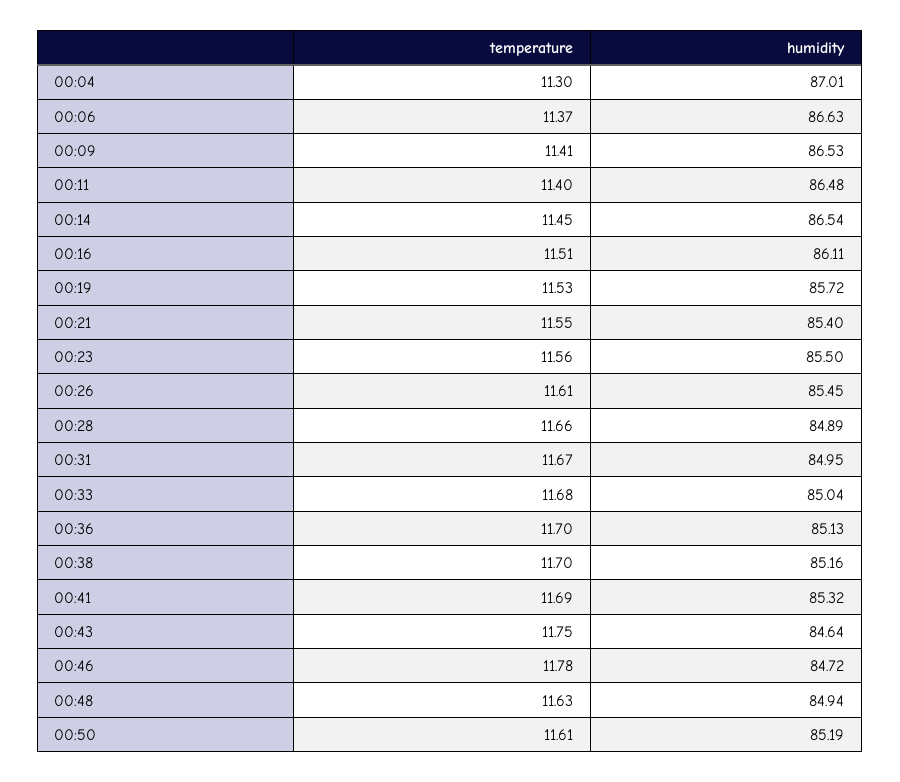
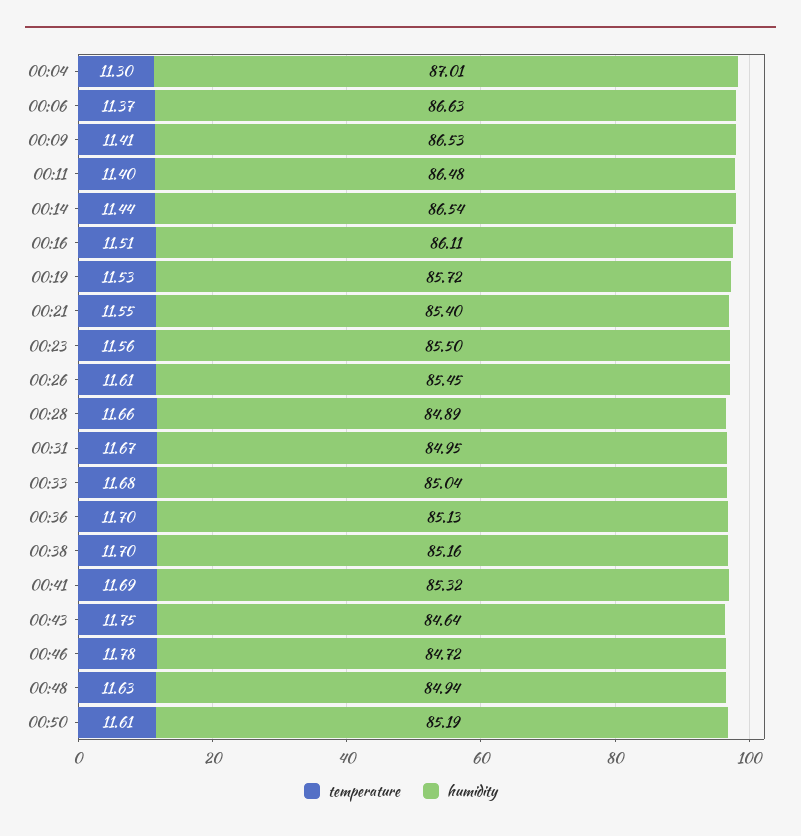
  {
    "temperature": {
      "00:04": 11.3,
      "00:06": 11.37,
      "00:09": 11.41,
      "00:11": 11.4,
-     "00:14": 11.45,
+     "00:14": 11.44,
      "00:16": 11.51,
      "00:19": 11.53,
      "00:21": 11.55,
      "00:23": 11.56,
      "00:26": 11.61,
      "00:28": 11.66,
      "00:31": 11.67,
      "00:33": 11.68,
      "00:36": 11.7,
      "00:38": 11.7,
      "00:41": 11.69,
      "00:43": 11.75,
      "00:46": 11.78,
      "00:48": 11.63,
      "00:50": 11.61
    },
    "humidity": {
      "00:04": 87.01,
      "00:06": 86.63,
      "00:09": 86.53,
      "00:11": 86.48,
      "00:14": 86.54,
      "00:16": 86.11,
      "00:19": 85.72,
      "00:21": 85.4,
      "00:23": 85.5,
      "00:26": 85.45,
      "00:28": 84.89,
      "00:31": 84.95,
      "00:33": 85.04,
      "00:36": 85.13,
      "00:38": 85.16,
      "00:41": 85.32,
      "00:43": 84.64,
      "00:46": 84.72,
      "00:48": 84.94,
      "00:50": 85.19
    }
  }

